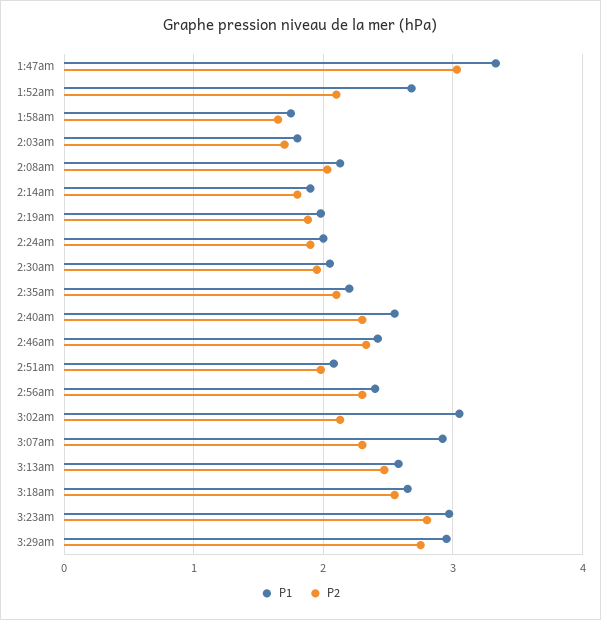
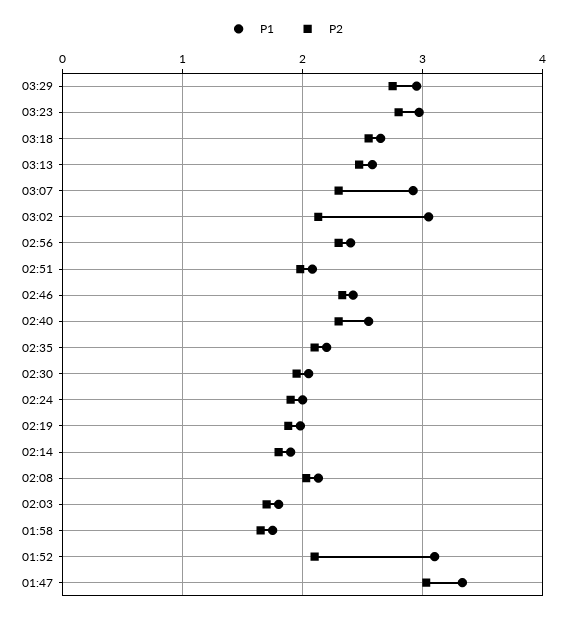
  {
    "P1": {
      "1:47am": 3.3,
-     "1:52am": 2.7,
+     "1:52am": 3.1,
      "1:58am": 1.8,
      "2:03am": 1.8,
      "2:08am": 2.1,
      "2:14am": 1.9,
      "2:19am": 2,
      "2:24am": 2,
      "2:30am": 2.1,
      "2:35am": 2.2,
      "2:40am": 2.6,
      "2:46am": 2.4,
      "2:51am": 2.1,
      "2:56am": 2.4,
      "3:02am": 3.1,
      "3:07am": 2.9,
      "3:13am": 2.6,
      "3:18am": 2.7,
      "3:23am": 3,
      "3:29am": 3
    },
    "P2": {
      "1:47am": 3,
      "1:52am": 2.1,
      "1:58am": 1.7,
      "2:03am": 1.7,
      "2:08am": 2,
      "2:14am": 1.8,
      "2:19am": 1.9,
      "2:24am": 1.9,
      "2:30am": 2,
      "2:35am": 2.1,
      "2:40am": 2.3,
      "2:46am": 2.3,
      "2:51am": 2,
      "2:56am": 2.3,
      "3:02am": 2.1,
      "3:07am": 2.3,
      "3:13am": 2.5,
      "3:18am": 2.6,
      "3:23am": 2.8,
      "3:29am": 2.8
    }
  }

